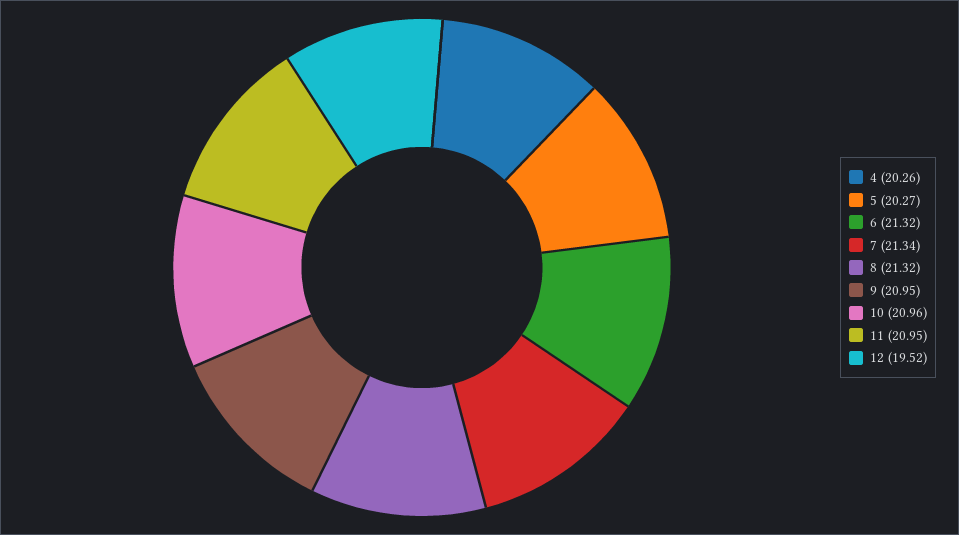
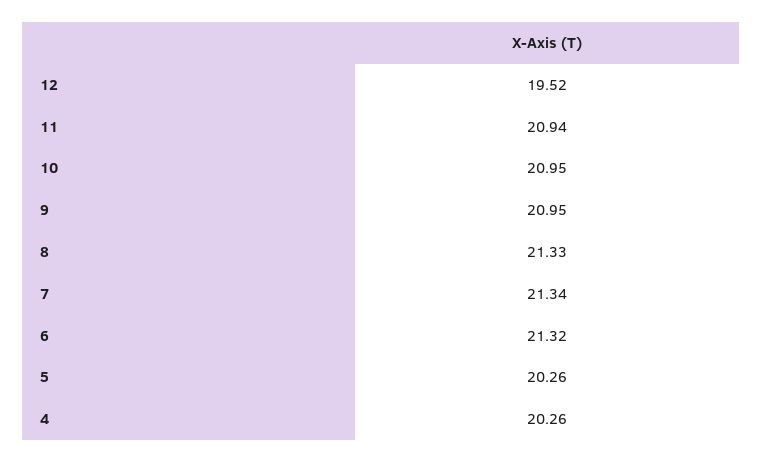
  {
    "4": 20.26,
-   "5": 20.27,
+   "5": 20.26,
    "6": 21.32,
    "7": 21.34,
-   "8": 21.32,
+   "8": 21.33,
    "9": 20.95,
-   "10": 20.96,
+   "10": 20.95,
-   "11": 20.95,
+   "11": 20.94,
    "12": 19.52
  }

